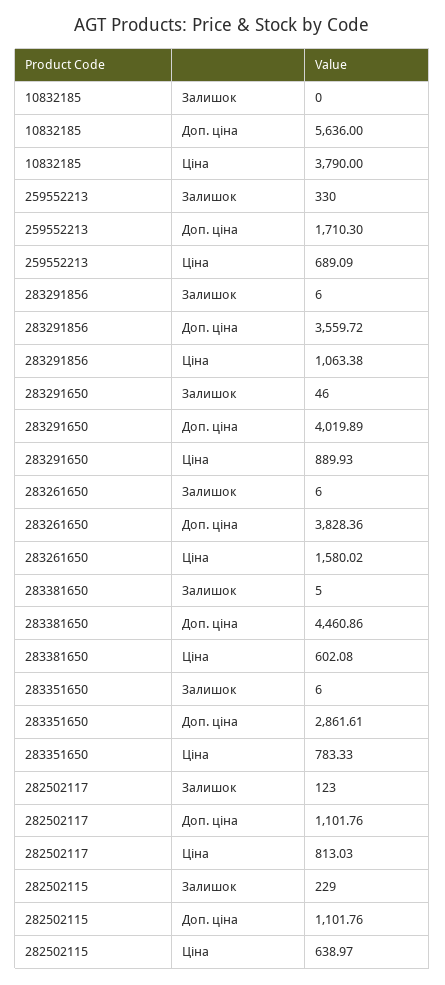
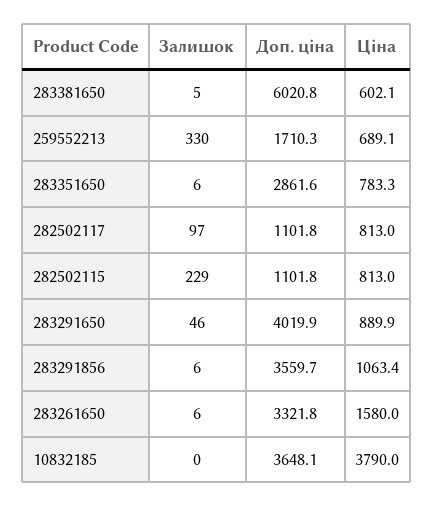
  {
    "10832185": {
      "Залишок": 0,
-     "Доп. ціна": 5636,
+     "Доп. ціна": 3648.1,
      "Ціна": 3790
    },
    "259552213": {
      "Залишок": 330,
      "Доп. ціна": 1710.3,
      "Ціна": 689.09
    },
    "283291856": {
      "Залишок": 6,
      "Доп. ціна": 3559.72,
      "Ціна": 1063.38
    },
    "283291650": {
      "Залишок": 46,
      "Доп. ціна": 4019.89,
      "Ціна": 889.93
    },
    "283261650": {
      "Залишок": 6,
-     "Доп. ціна": 3828.36,
+     "Доп. ціна": 3321.8,
      "Ціна": 1580.02
    },
    "283381650": {
      "Залишок": 5,
-     "Доп. ціна": 4460.86,
+     "Доп. ціна": 6020.8,
      "Ціна": 602.08
    },
    "283351650": {
      "Залишок": 6,
      "Доп. ціна": 2861.61,
      "Ціна": 783.33
    },
    "282502117": {
-     "Залишок": 123,
+     "Залишок": 97,
      "Доп. ціна": 1101.76,
      "Ціна": 813.03
    },
    "282502115": {
      "Залишок": 229,
      "Доп. ціна": 1101.76,
-     "Ціна": 638.97
+     "Ціна": 813
    }
  }

